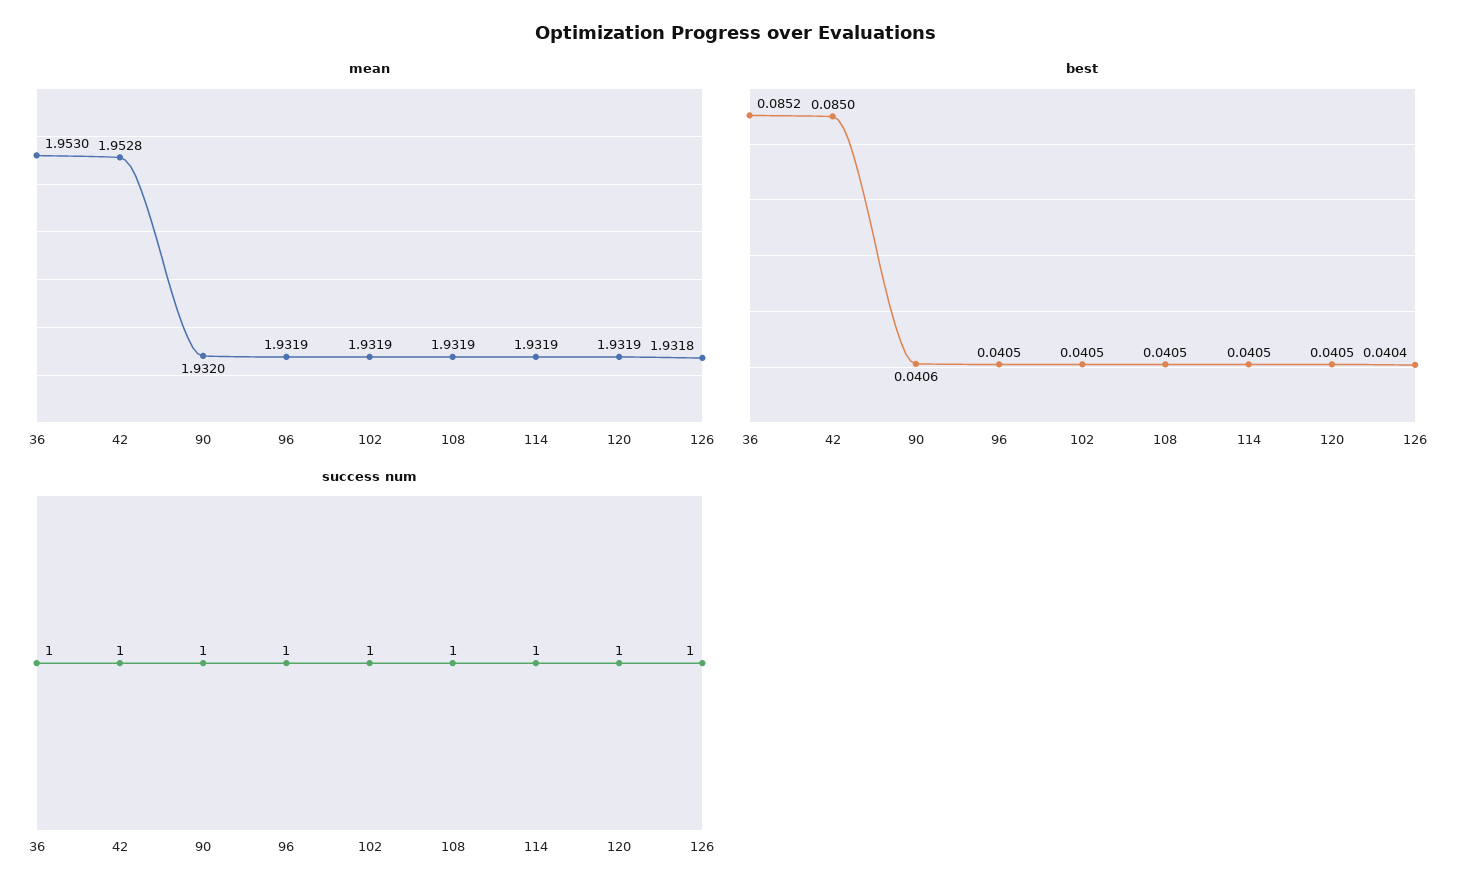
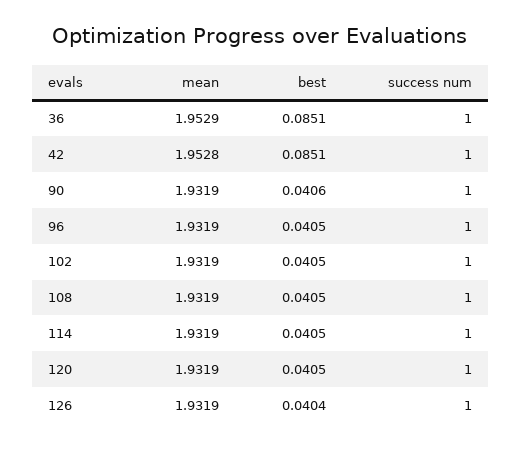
  {
    "mean": {
-     "36": 1.953,
+     "36": 1.9529,
      "42": 1.9528,
-     "90": 1.932,
+     "90": 1.9319,
      "96": 1.9319,
      "102": 1.9319,
      "108": 1.9319,
      "114": 1.9319,
      "120": 1.9319,
-     "126": 1.9318
+     "126": 1.9319
    },
    "best": {
-     "36": 0.0852,
+     "36": 0.0851,
-     "42": 0.085,
+     "42": 0.0851,
      "90": 0.0406,
      "96": 0.0405,
      "102": 0.0405,
      "108": 0.0405,
      "114": 0.0405,
      "120": 0.0405,
      "126": 0.0404
    },
    "success num": {
      "36": 1,
      "42": 1,
      "90": 1,
      "96": 1,
      "102": 1,
      "108": 1,
      "114": 1,
      "120": 1,
      "126": 1
    }
  }

